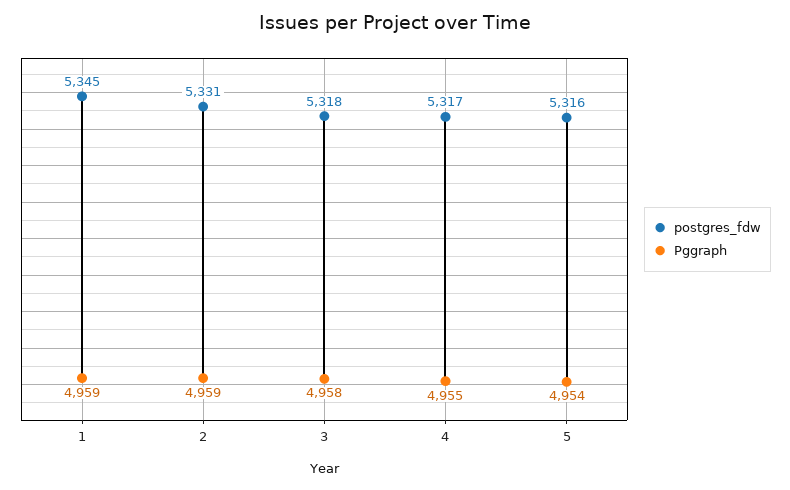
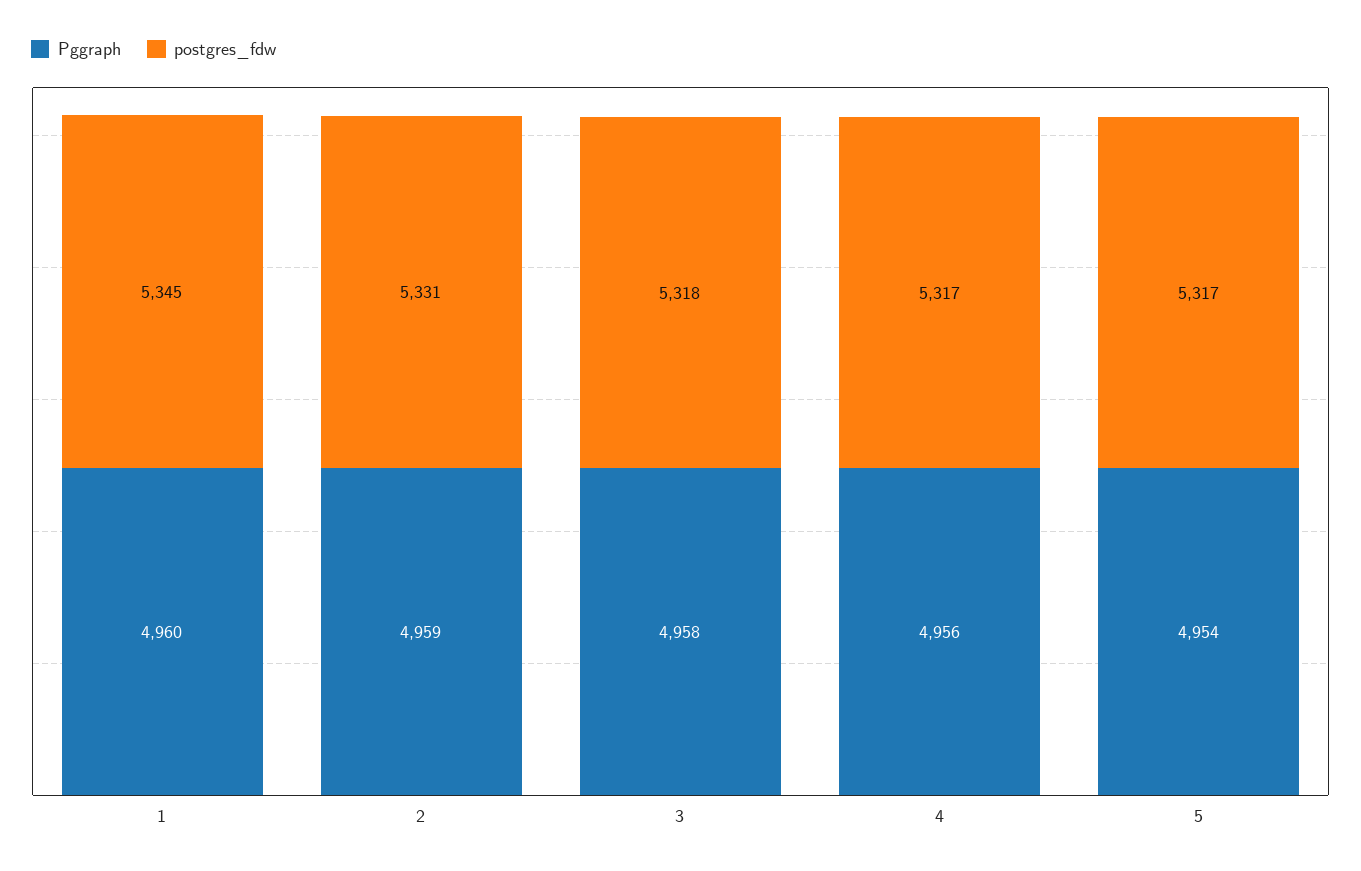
  {
    "postgres_fdw": {
      "1": 5345,
      "2": 5331,
      "3": 5318,
      "4": 5317,
-     "5": 5316
+     "5": 5317
    },
    "Pggraph": {
-     "1": 4959,
+     "1": 4960,
      "2": 4959,
      "3": 4958,
-     "4": 4955,
+     "4": 4956,
      "5": 4954
    }
  }

